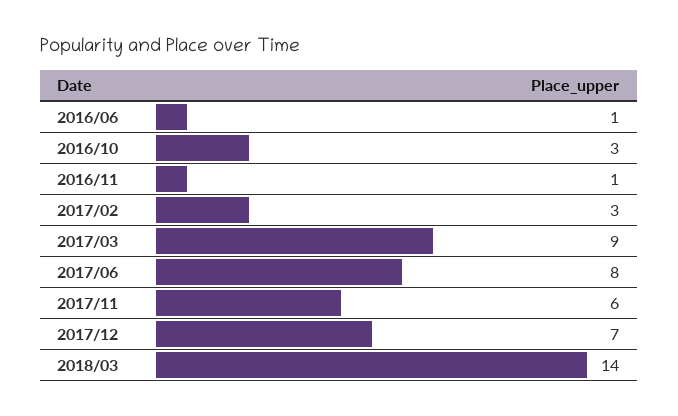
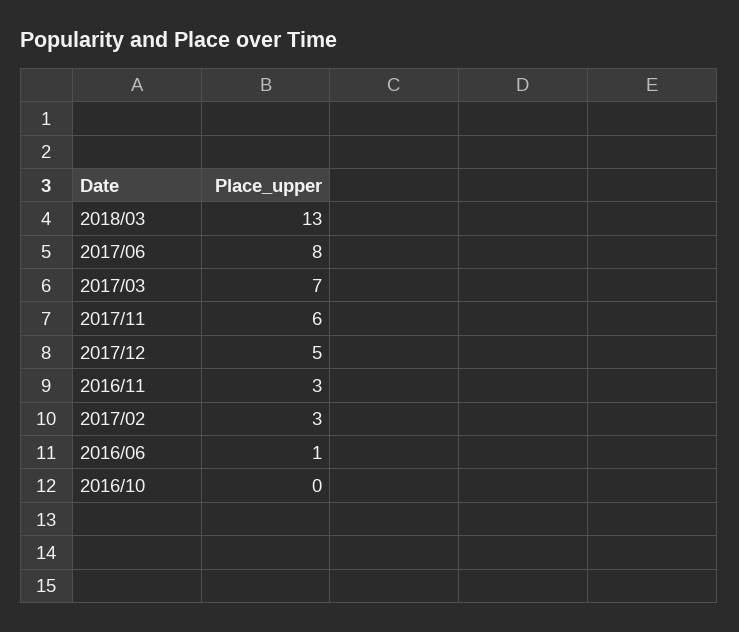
  {
    "2016/06": 1,
-   "2016/10": 3,
+   "2016/10": 0,
-   "2016/11": 1,
+   "2016/11": 3,
    "2017/02": 3,
-   "2017/03": 9,
+   "2017/03": 7,
    "2017/06": 8,
    "2017/11": 6,
-   "2017/12": 7,
+   "2017/12": 5,
-   "2018/03": 14
+   "2018/03": 13
  }

